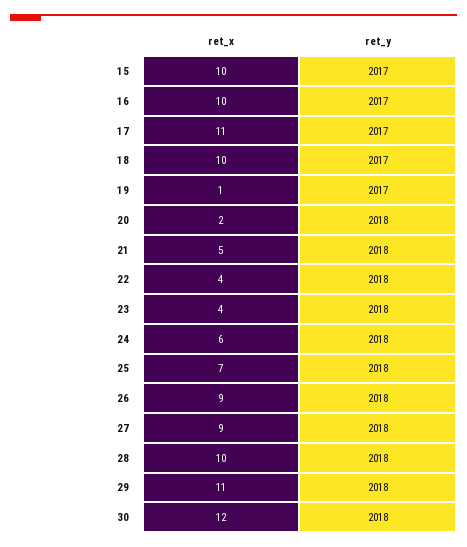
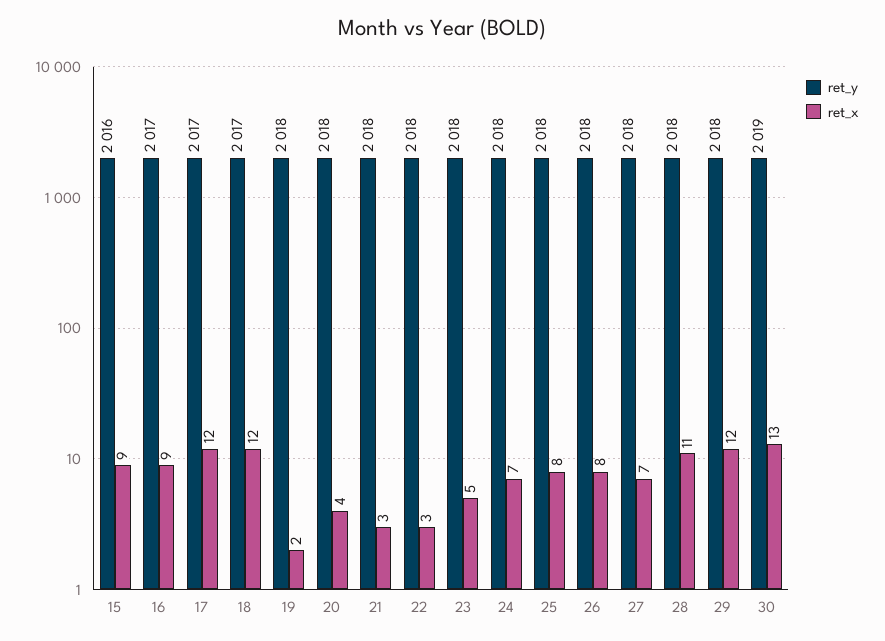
  {
    "ret_x": {
-     "15": 10,
+     "15": 9,
-     "16": 10,
+     "16": 9,
-     "17": 11,
+     "17": 12,
-     "18": 10,
+     "18": 12,
-     "19": 1,
+     "19": 2,
-     "20": 2,
+     "20": 4,
-     "21": 5,
+     "21": 3,
-     "22": 4,
+     "22": 3,
-     "23": 4,
+     "23": 5,
-     "24": 6,
+     "24": 7,
-     "25": 7,
+     "25": 8,
-     "26": 9,
+     "26": 8,
-     "27": 9,
+     "27": 7,
-     "28": 10,
+     "28": 11,
-     "29": 11,
+     "29": 12,
-     "30": 12
+     "30": 13
    },
    "ret_y": {
-     "15": 2017,
+     "15": 2016,
      "16": 2017,
      "17": 2017,
      "18": 2017,
-     "19": 2017,
+     "19": 2018,
      "20": 2018,
      "21": 2018,
      "22": 2018,
      "23": 2018,
      "24": 2018,
      "25": 2018,
      "26": 2018,
      "27": 2018,
      "28": 2018,
      "29": 2018,
-     "30": 2018
+     "30": 2019
    }
  }

